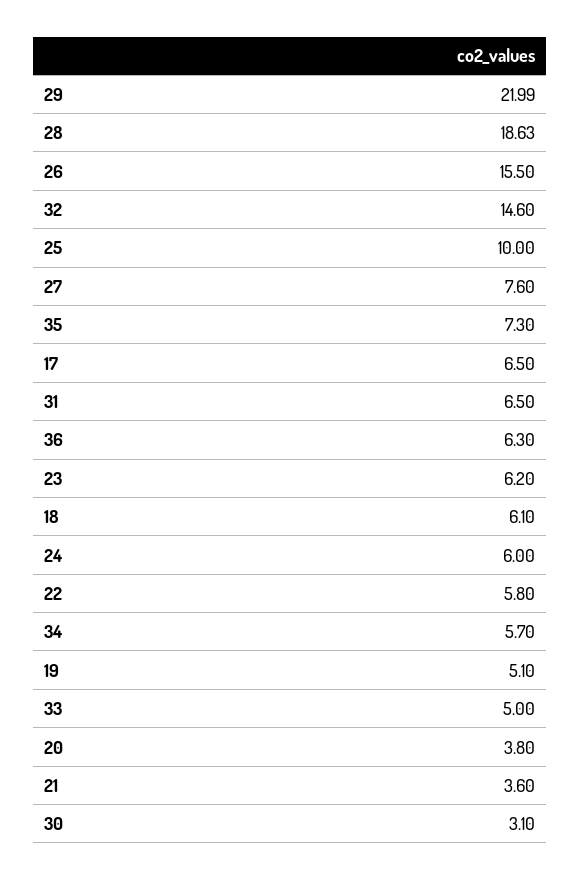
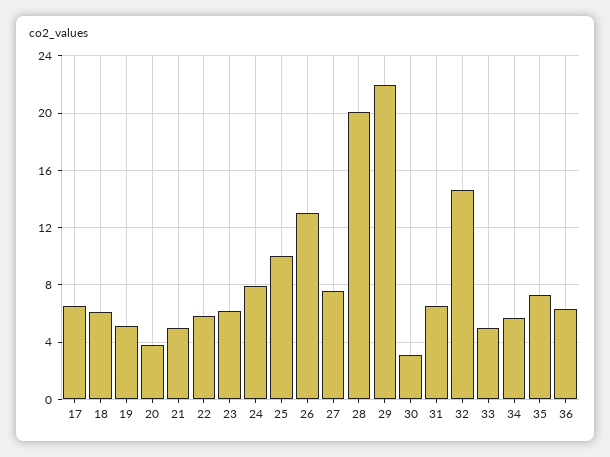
  {
    "29": 21.99,
-   "28": 18.63,
+   "28": 20,
-   "26": 15.5,
+   "26": 13,
    "32": 14.6,
    "25": 10,
    "27": 7.6,
    "35": 7.3,
    "17": 6.5,
    "31": 6.5,
    "36": 6.3,
    "23": 6.2,
    "18": 6.1,
-   "24": 6,
+   "24": 8,
    "22": 5.8,
    "34": 5.7,
    "19": 5.1,
    "33": 5,
    "20": 3.8,
-   "21": 3.6,
+   "21": 5,
    "30": 3.1
  }

